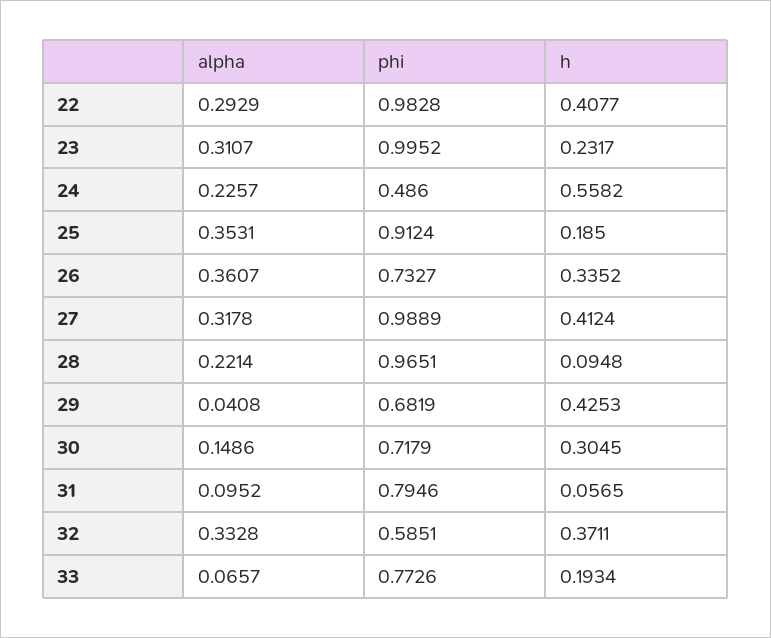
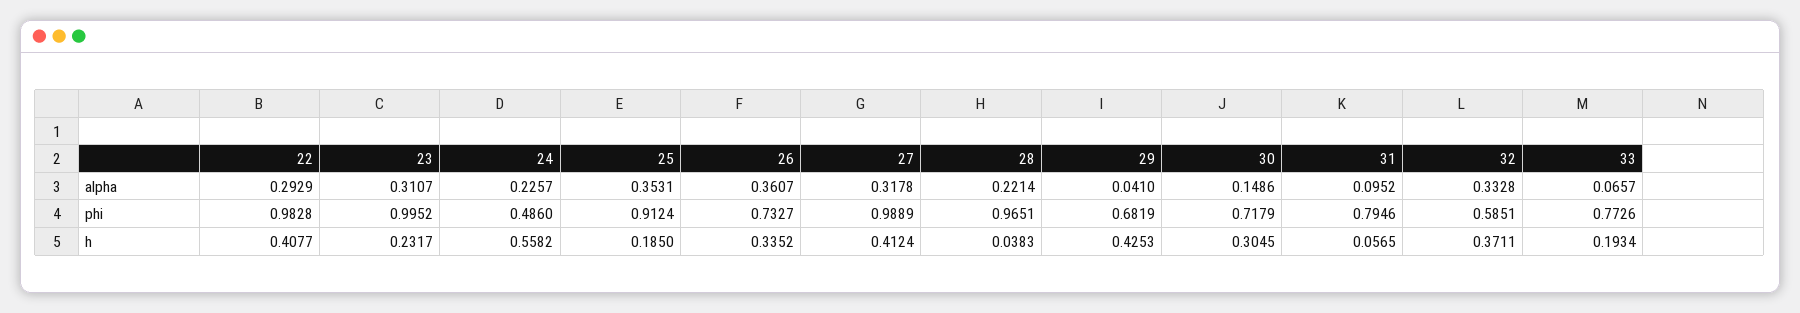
  {
    "alpha": {
      "22": 0.2929,
      "23": 0.3107,
      "24": 0.2257,
      "25": 0.3531,
      "26": 0.3607,
      "27": 0.3178,
      "28": 0.2214,
-     "29": 0.0408,
+     "29": 0.041,
      "30": 0.1486,
      "31": 0.0952,
      "32": 0.3328,
      "33": 0.0657
    },
    "phi": {
      "22": 0.9828,
      "23": 0.9952,
      "24": 0.486,
      "25": 0.9124,
      "26": 0.7327,
      "27": 0.9889,
      "28": 0.9651,
      "29": 0.6819,
      "30": 0.7179,
      "31": 0.7946,
      "32": 0.5851,
      "33": 0.7726
    },
    "h": {
      "22": 0.4077,
      "23": 0.2317,
      "24": 0.5582,
      "25": 0.185,
      "26": 0.3352,
      "27": 0.4124,
-     "28": 0.0948,
+     "28": 0.0383,
      "29": 0.4253,
      "30": 0.3045,
      "31": 0.0565,
      "32": 0.3711,
      "33": 0.1934
    }
  }

